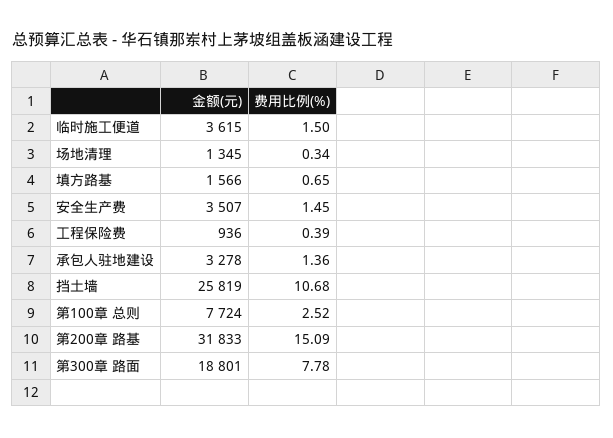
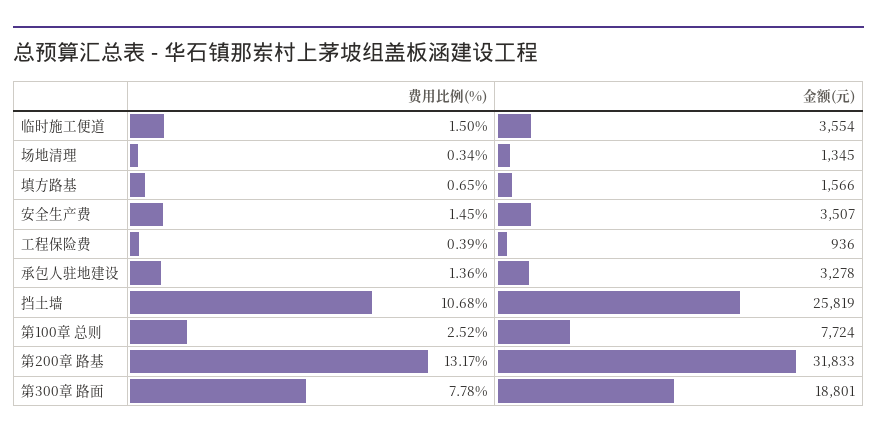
  {
    "金额(元)": {
-     "临时施工便道": 3615,
+     "临时施工便道": 3554,
      "场地清理": 1345,
      "填方路基": 1566,
      "安全生产费": 3507,
      "工程保险费": 936,
      "承包人驻地建设": 3278,
      "挡土墙": 25819,
      "第100章 总则": 7724,
      "第200章 路基": 31833,
      "第300章 路面": 18801
    },
    "费用比例(%)": {
      "临时施工便道": 1.5,
      "场地清理": 0.34,
      "填方路基": 0.65,
      "安全生产费": 1.45,
      "工程保险费": 0.39,
      "承包人驻地建设": 1.36,
      "挡土墙": 10.68,
      "第100章 总则": 2.52,
-     "第200章 路基": 15.09,
+     "第200章 路基": 13.17,
      "第300章 路面": 7.78
    }
  }

